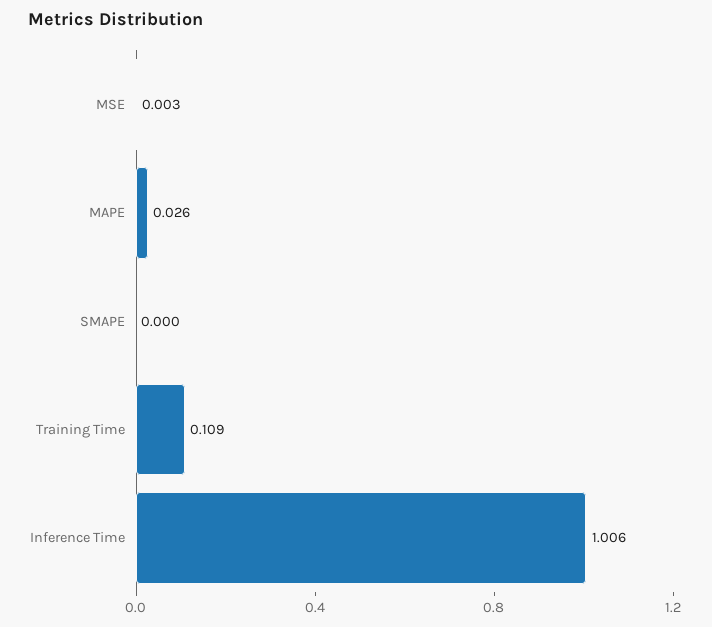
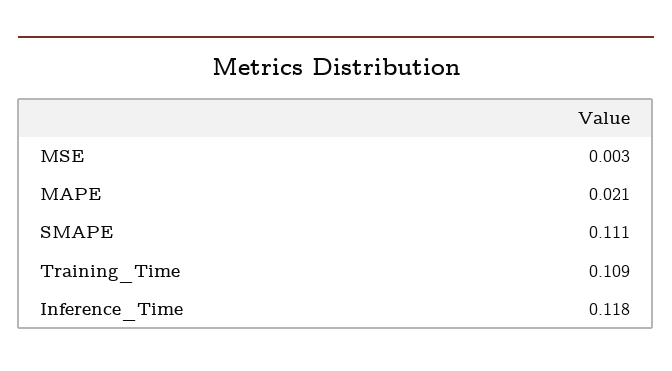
  {
    "MSE": 0.003,
-   "MAPE": 0.026,
+   "MAPE": 0.021,
-   "SMAPE": 0,
+   "SMAPE": 0.111,
    "Training Time": 0.109,
-   "Inference Time": 1.006
+   "Inference Time": 0.118
  }

